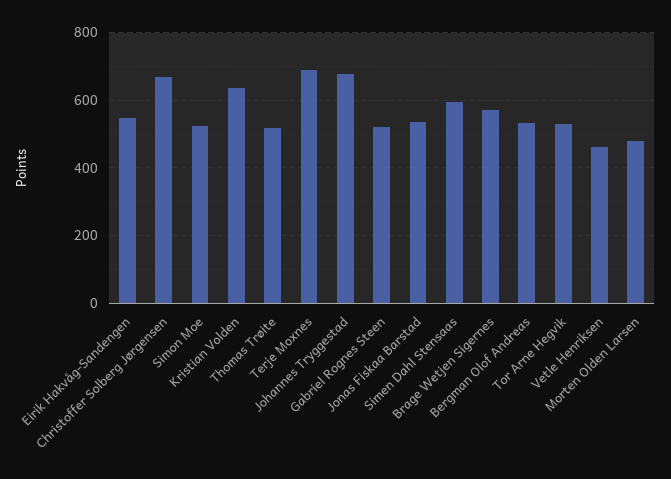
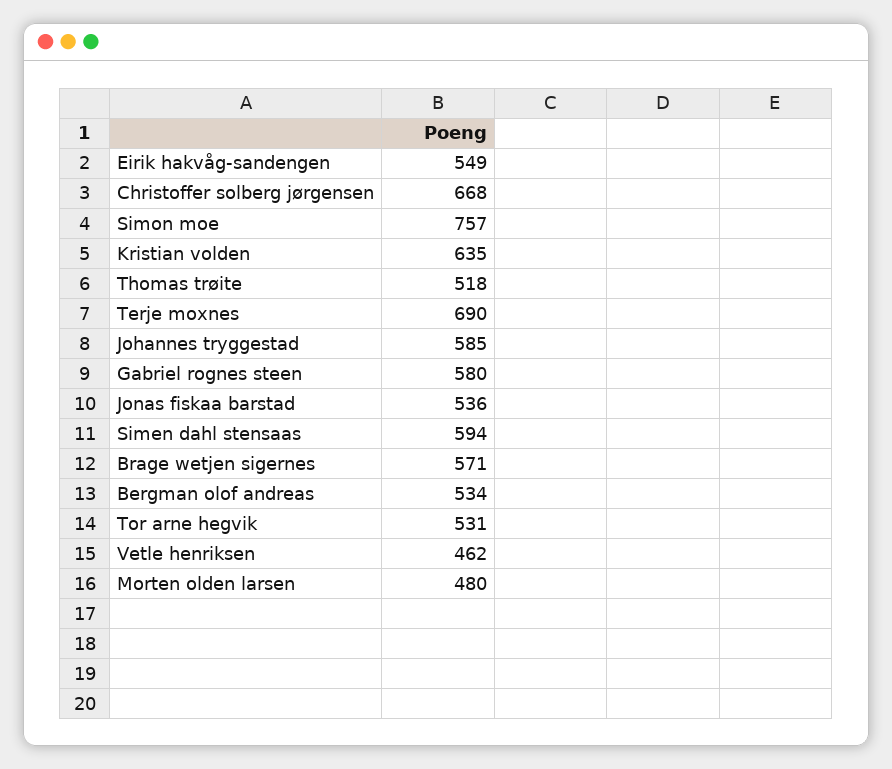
  {
    "Eirik Hakvåg-Sandengen": 549,
    "Christoffer Solberg Jørgensen": 668,
-   "Simon Moe": 520,
+   "Simon Moe": 757,
    "Kristian Volden": 635,
    "Thomas Trøite": 518,
    "Terje Moxnes": 690,
-   "Johannes Tryggestad": 680,
+   "Johannes Tryggestad": 585,
-   "Gabriel Rognes Steen": 520,
+   "Gabriel Rognes Steen": 580,
    "Jonas Fiskaa Barstad": 536,
    "Simen Dahl Stensaas": 594,
    "Brage Wetjen Sigernes": 571,
    "Bergman Olof Andreas": 534,
    "Tor Arne Hegvik": 531,
    "Vetle Henriksen": 462,
    "Morten Olden Larsen": 480
  }

